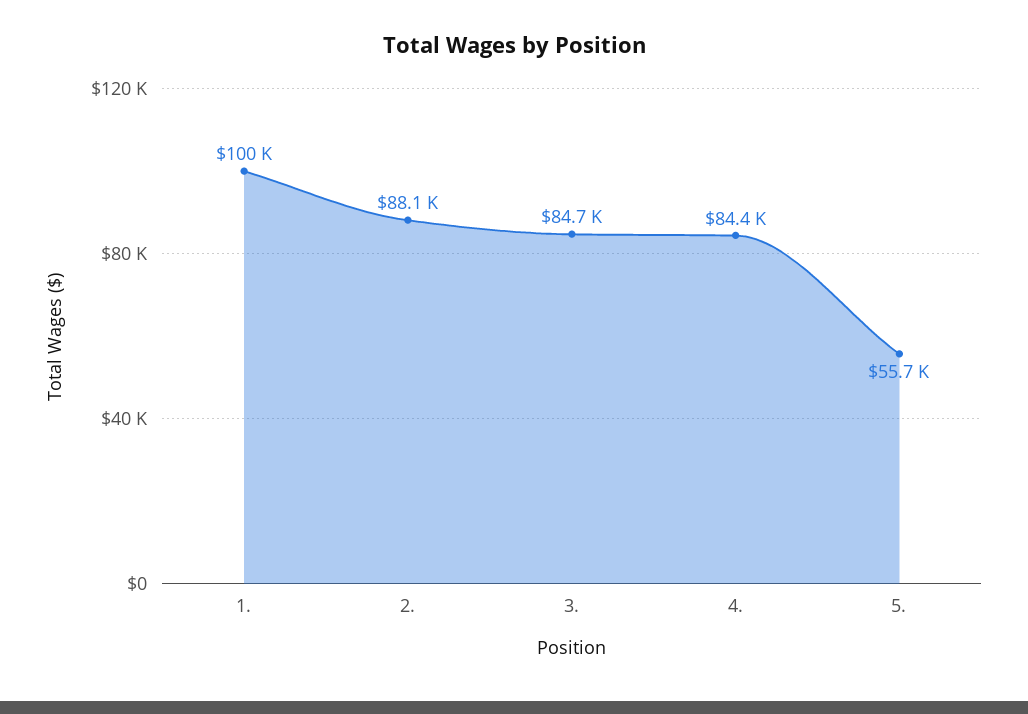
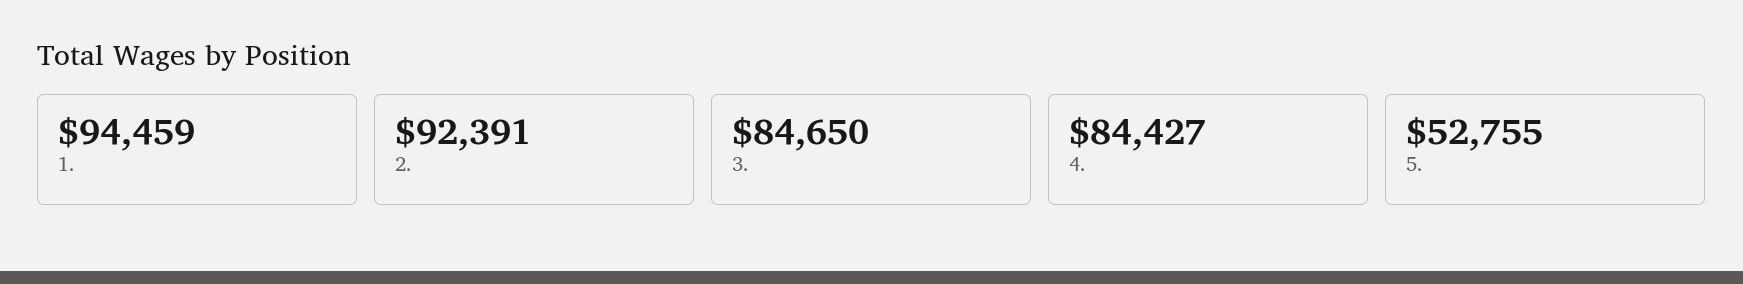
  {
-   "1.": 100000,
+   "1.": 94459,
-   "2.": 88100,
+   "2.": 92391,
    "3.": 84650,
    "4.": 84427,
-   "5.": 55700
+   "5.": 52755
  }

